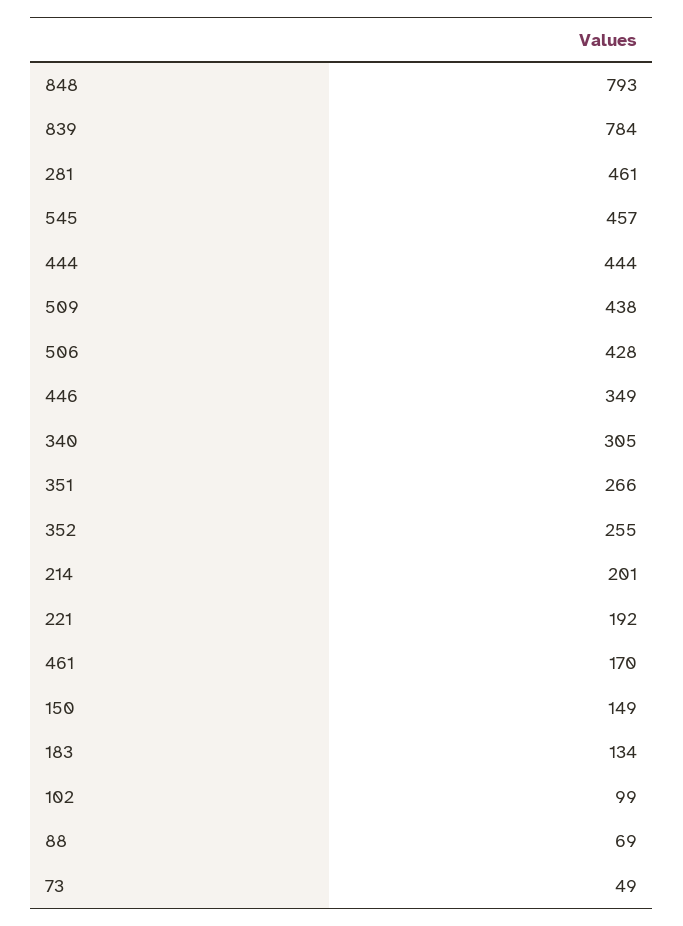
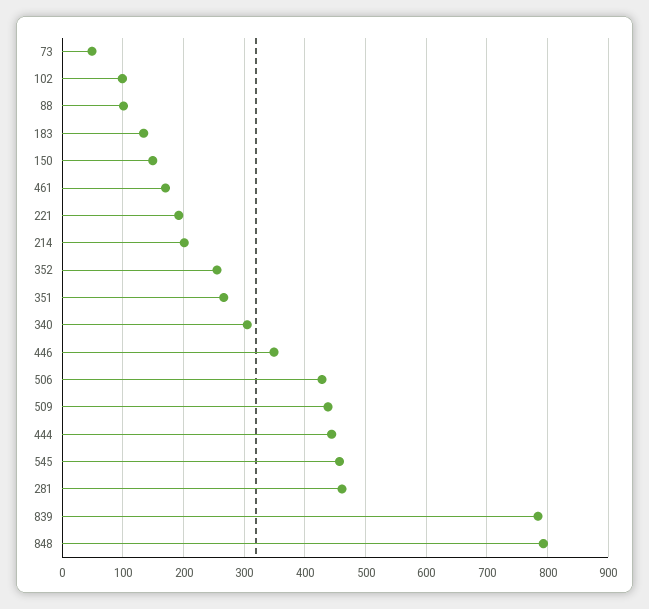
  {
    "848": 793,
    "839": 784,
    "281": 461,
    "545": 457,
    "444": 444,
    "509": 438,
    "506": 428,
    "446": 349,
    "340": 305,
    "351": 266,
    "352": 255,
    "214": 201,
    "221": 192,
    "461": 170,
    "150": 149,
    "183": 134,
    "102": 99,
-   "88": 69,
+   "88": 100,
    "73": 49
  }

